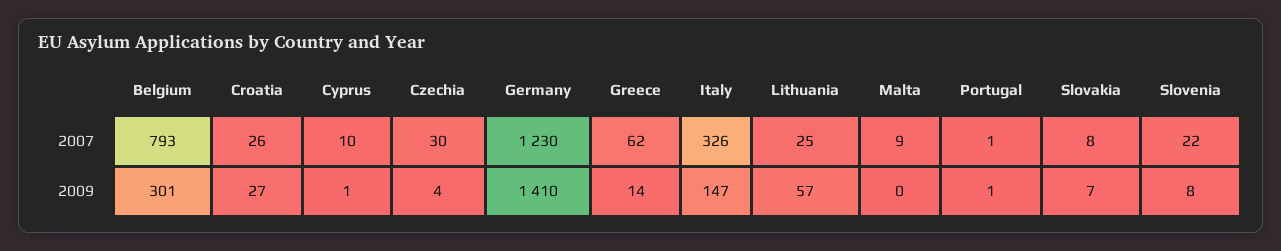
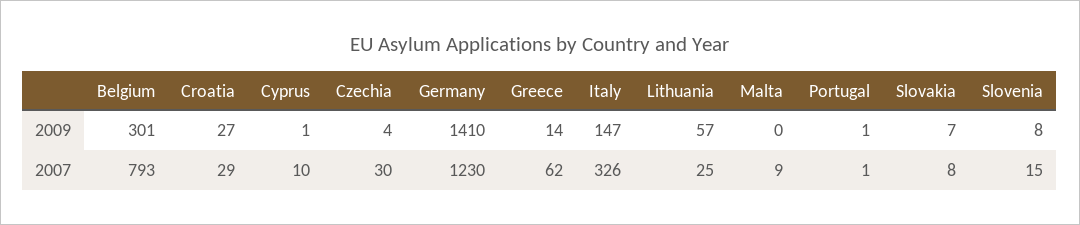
  {
    "Belgium": {
      "2007": 793,
      "2009": 301
    },
    "Croatia": {
-     "2007": 26,
+     "2007": 29,
      "2009": 27
    },
    "Cyprus": {
      "2007": 10,
      "2009": 1
    },
    "Czechia": {
      "2007": 30,
      "2009": 4
    },
    "Germany": {
      "2007": 1230,
      "2009": 1410
    },
    "Greece": {
      "2007": 62,
      "2009": 14
    },
    "Italy": {
      "2007": 326,
      "2009": 147
    },
    "Lithuania": {
      "2007": 25,
      "2009": 57
    },
    "Malta": {
      "2007": 9,
      "2009": 0
    },
    "Portugal": {
      "2007": 1,
      "2009": 1
    },
    "Slovakia": {
      "2007": 8,
      "2009": 7
    },
    "Slovenia": {
-     "2007": 22,
+     "2007": 15,
      "2009": 8
    }
  }

